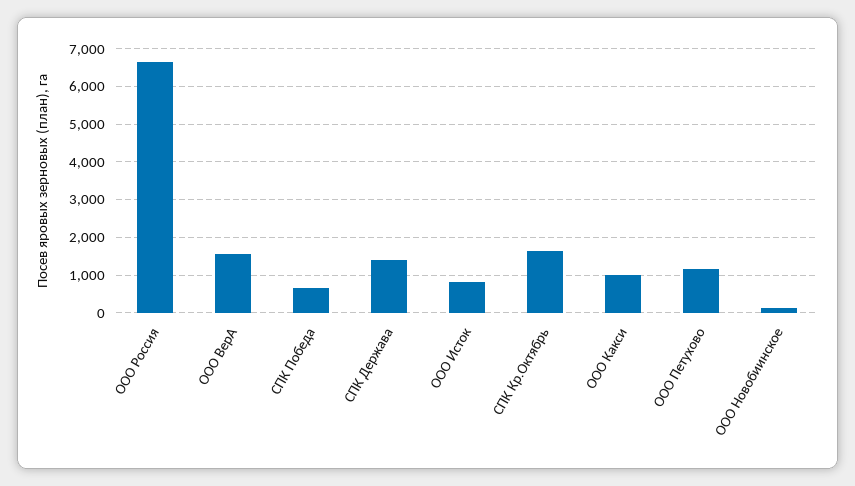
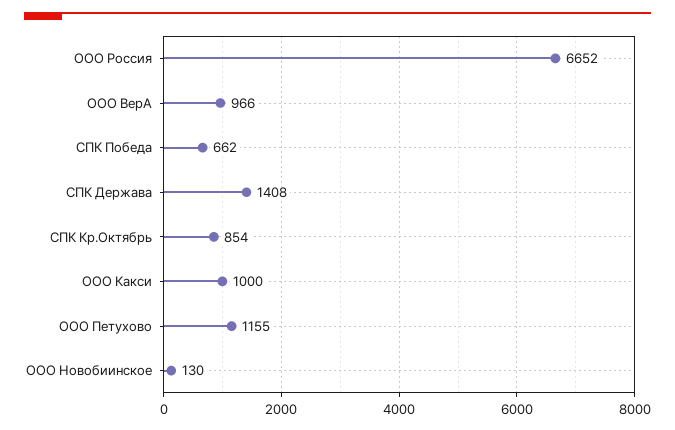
  {
    "ООО Россия": 6652,
-   "ООО ВерА": 1600,
+   "ООО ВерА": 966,
    "СПК Победа": 662,
    "СПК Держава": 1408,
-   "ООО Исток": 800,
-   "СПК Кр.Октябрь": 1600,
+   "СПК Кр.Октябрь": 854,
    "ООО Какси": 1000,
    "ООО Петухово": 1155,
    "ООО Новобиинское": 130
  }

